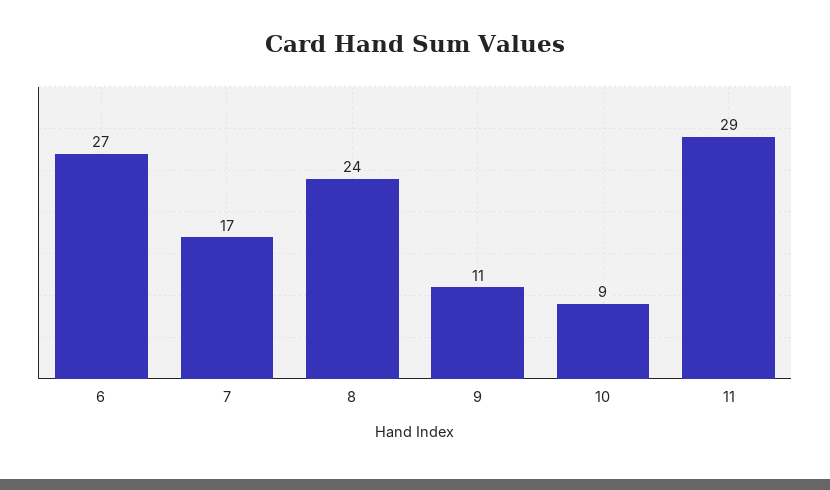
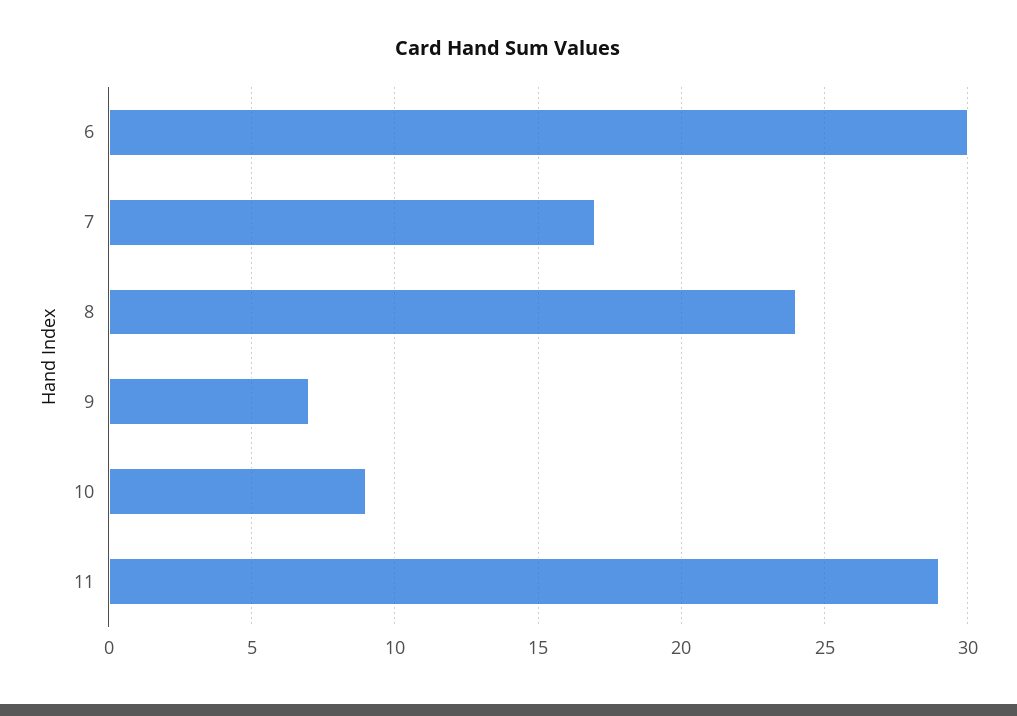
  {
-   "6": 27,
+   "6": 30,
    "7": 17,
    "8": 24,
-   "9": 11,
+   "9": 7,
    "10": 9,
    "11": 29
  }

